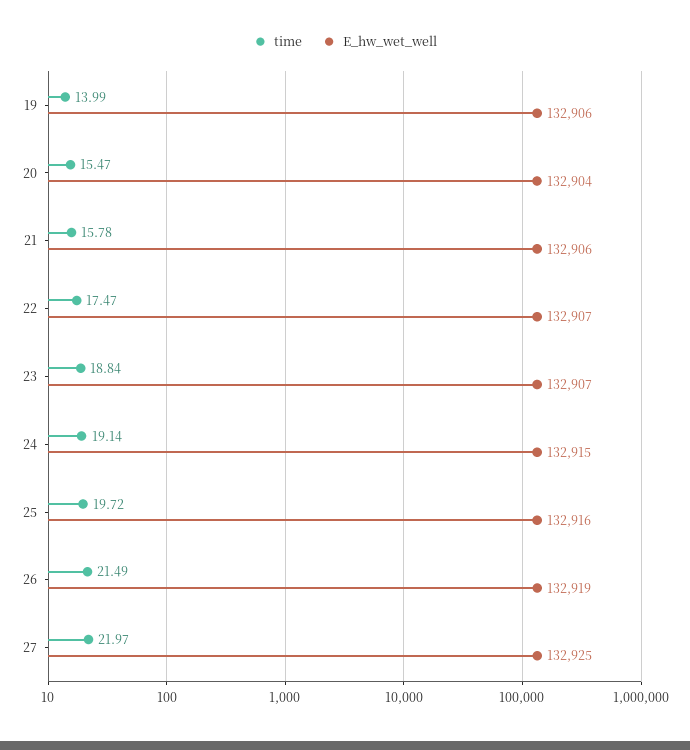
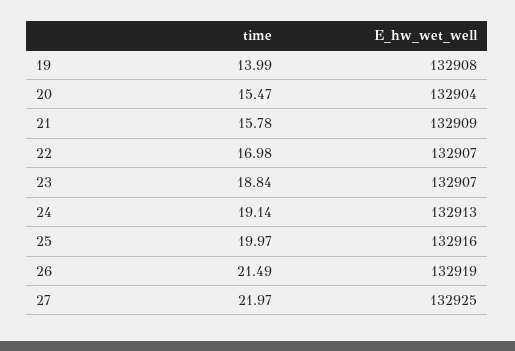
  {
    "time": {
      "19": 13.99,
      "20": 15.47,
      "21": 15.78,
-     "22": 17.47,
+     "22": 16.98,
      "23": 18.84,
      "24": 19.14,
-     "25": 19.72,
+     "25": 19.97,
      "26": 21.49,
      "27": 21.97
    },
    "E_hw_wet_well": {
-     "19": 132906,
+     "19": 132908,
      "20": 132904,
-     "21": 132906,
+     "21": 132909,
      "22": 132907,
      "23": 132907,
-     "24": 132915,
+     "24": 132913,
      "25": 132916,
      "26": 132919,
      "27": 132925
    }
  }

